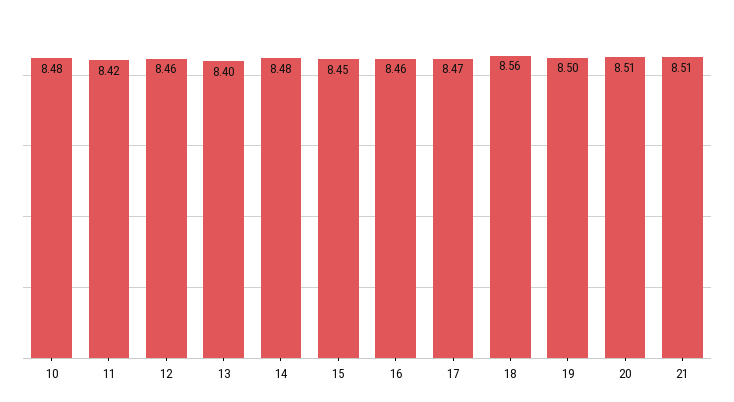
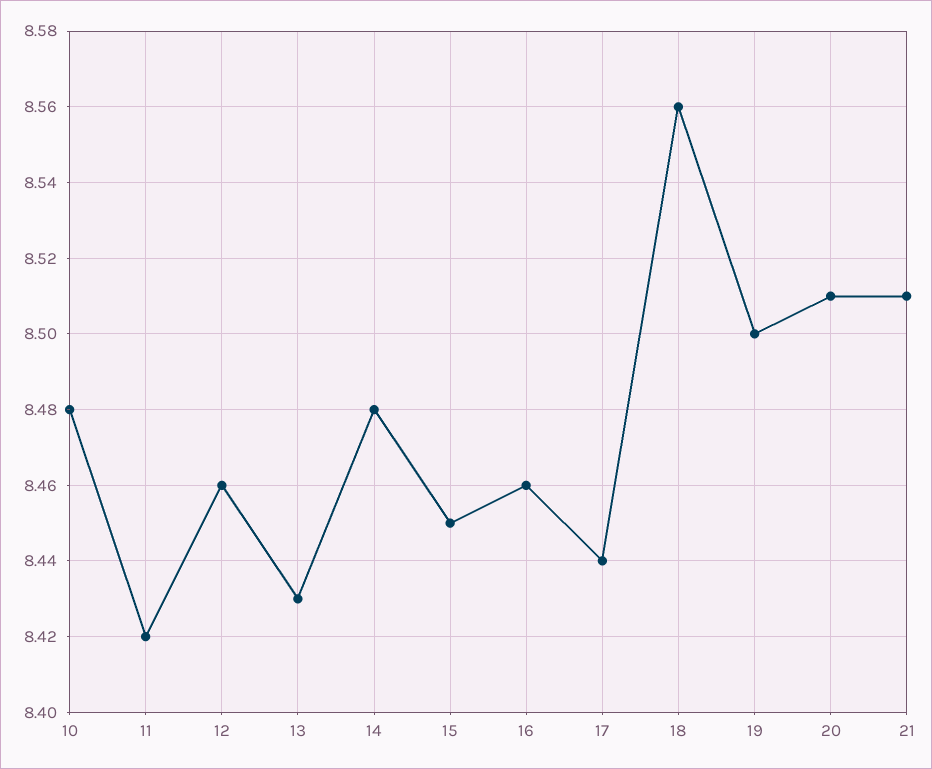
  {
    "10": 8.48,
    "11": 8.42,
    "12": 8.46,
-   "13": 8.4,
+   "13": 8.43,
    "14": 8.48,
    "15": 8.45,
    "16": 8.46,
-   "17": 8.47,
+   "17": 8.44,
    "18": 8.56,
    "19": 8.5,
    "20": 8.51,
    "21": 8.51
  }

